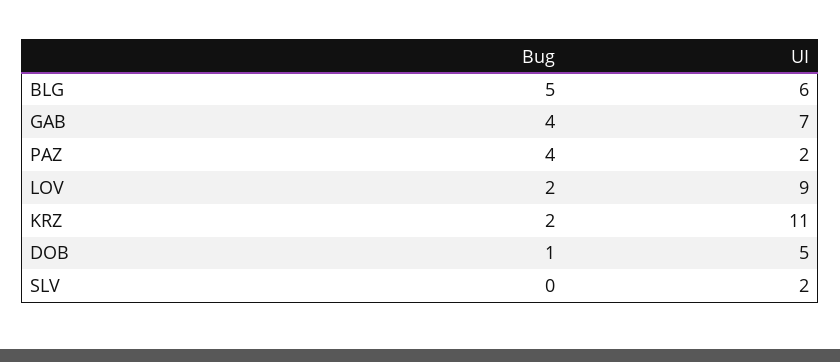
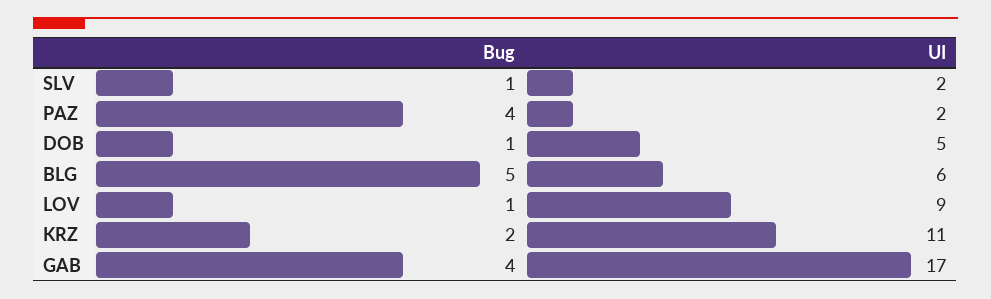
  {
    "Bug": {
      "BLG": 5,
      "GAB": 4,
      "PAZ": 4,
-     "LOV": 2,
+     "LOV": 1,
      "KRZ": 2,
      "DOB": 1,
-     "SLV": 0
+     "SLV": 1
    },
    "UI": {
      "BLG": 6,
-     "GAB": 7,
+     "GAB": 17,
      "PAZ": 2,
      "LOV": 9,
      "KRZ": 11,
      "DOB": 5,
      "SLV": 2
    }
  }

